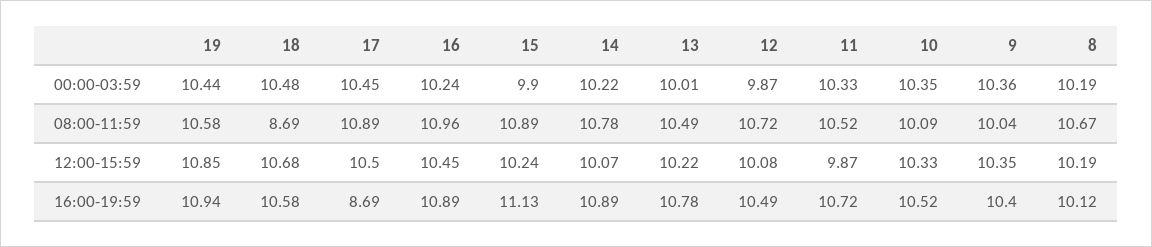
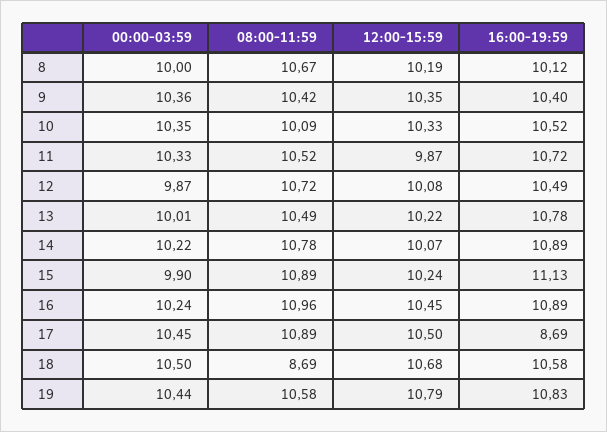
  {
    "19": {
      "00:00-03:59": 10.44,
      "08:00-11:59": 10.58,
-     "12:00-15:59": 10.85,
+     "12:00-15:59": 10.79,
-     "16:00-19:59": 10.94
+     "16:00-19:59": 10.83
    },
    "18": {
-     "00:00-03:59": 10.48,
+     "00:00-03:59": 10.5,
      "08:00-11:59": 8.69,
      "12:00-15:59": 10.68,
      "16:00-19:59": 10.58
    },
    "17": {
      "00:00-03:59": 10.45,
      "08:00-11:59": 10.89,
      "12:00-15:59": 10.5,
      "16:00-19:59": 8.69
    },
    "16": {
      "00:00-03:59": 10.24,
      "08:00-11:59": 10.96,
      "12:00-15:59": 10.45,
      "16:00-19:59": 10.89
    },
    "15": {
      "00:00-03:59": 9.9,
      "08:00-11:59": 10.89,
      "12:00-15:59": 10.24,
      "16:00-19:59": 11.13
    },
    "14": {
      "00:00-03:59": 10.22,
      "08:00-11:59": 10.78,
      "12:00-15:59": 10.07,
      "16:00-19:59": 10.89
    },
    "13": {
      "00:00-03:59": 10.01,
      "08:00-11:59": 10.49,
      "12:00-15:59": 10.22,
      "16:00-19:59": 10.78
    },
    "12": {
      "00:00-03:59": 9.87,
      "08:00-11:59": 10.72,
      "12:00-15:59": 10.08,
      "16:00-19:59": 10.49
    },
    "11": {
      "00:00-03:59": 10.33,
      "08:00-11:59": 10.52,
      "12:00-15:59": 9.87,
      "16:00-19:59": 10.72
    },
    "10": {
      "00:00-03:59": 10.35,
      "08:00-11:59": 10.09,
      "12:00-15:59": 10.33,
      "16:00-19:59": 10.52
    },
    "9": {
      "00:00-03:59": 10.36,
-     "08:00-11:59": 10.04,
+     "08:00-11:59": 10.42,
      "12:00-15:59": 10.35,
      "16:00-19:59": 10.4
    },
    "8": {
-     "00:00-03:59": 10.19,
+     "00:00-03:59": 10,
      "08:00-11:59": 10.67,
      "12:00-15:59": 10.19,
      "16:00-19:59": 10.12
    }
  }

